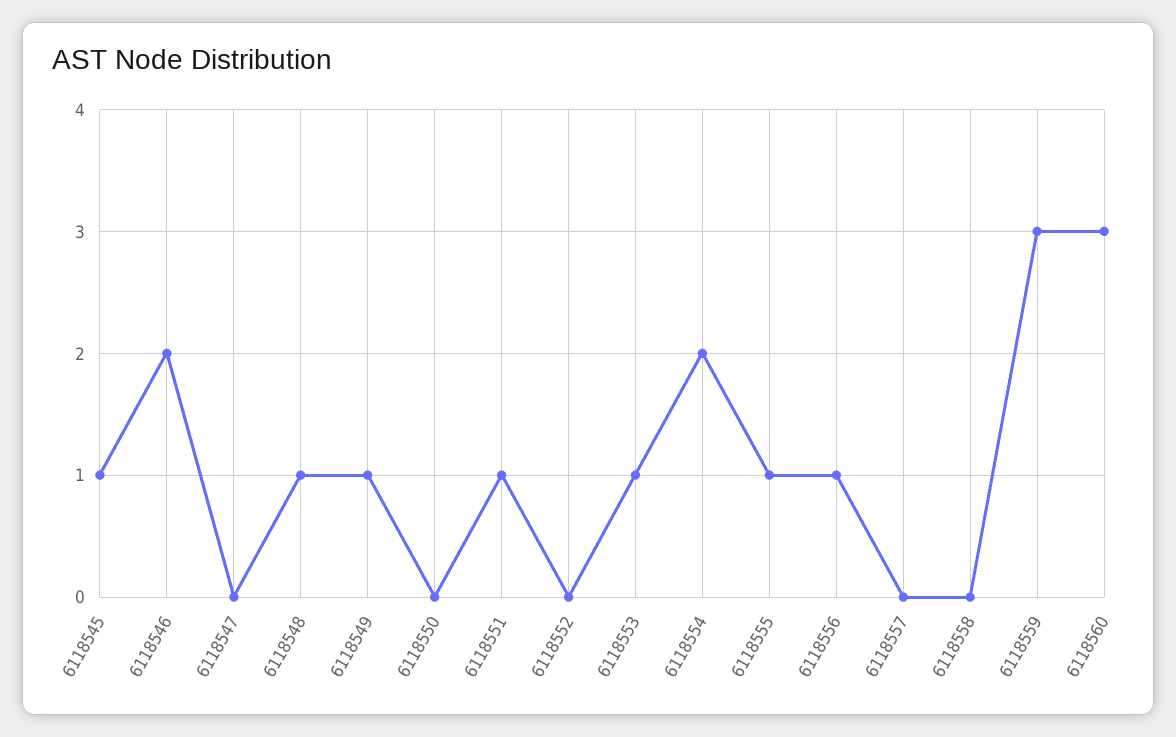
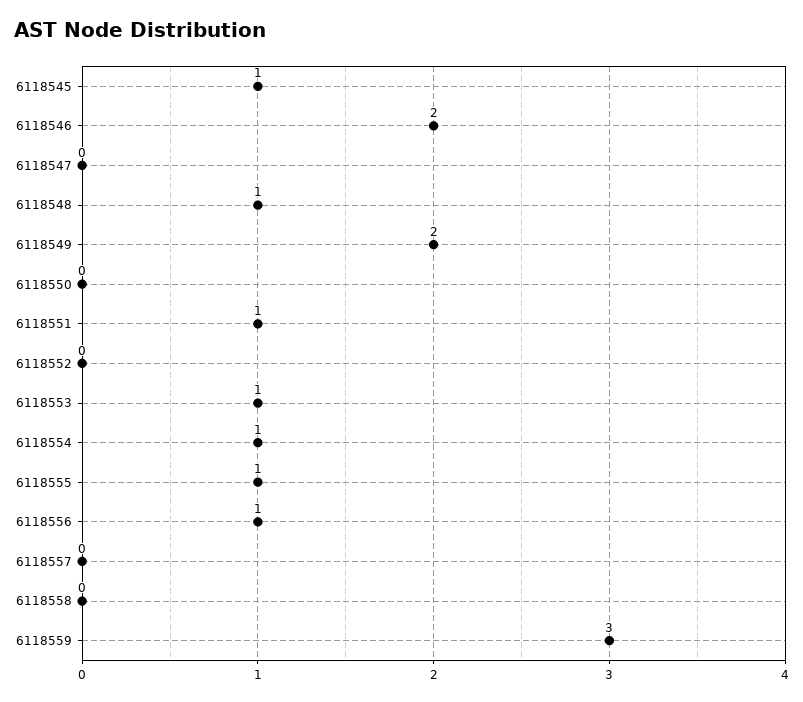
  {
    "6118545": 1,
    "6118546": 2,
    "6118547": 0,
    "6118548": 1,
-   "6118549": 1,
+   "6118549": 2,
    "6118550": 0,
    "6118551": 1,
    "6118552": 0,
    "6118553": 1,
-   "6118554": 2,
+   "6118554": 1,
    "6118555": 1,
    "6118556": 1,
    "6118557": 0,
    "6118558": 0,
-   "6118559": 3,
+   "6118559": 3
-   "6118560": 3
  }

